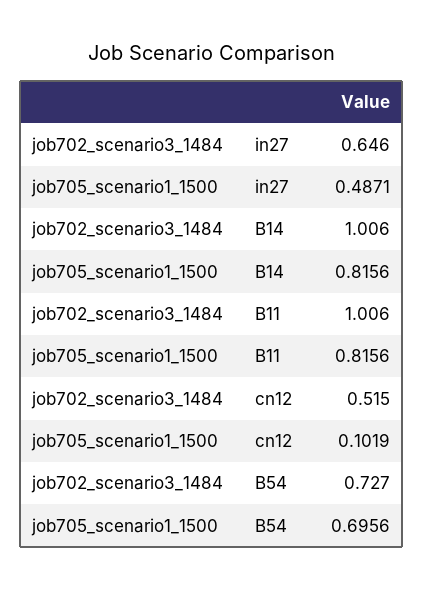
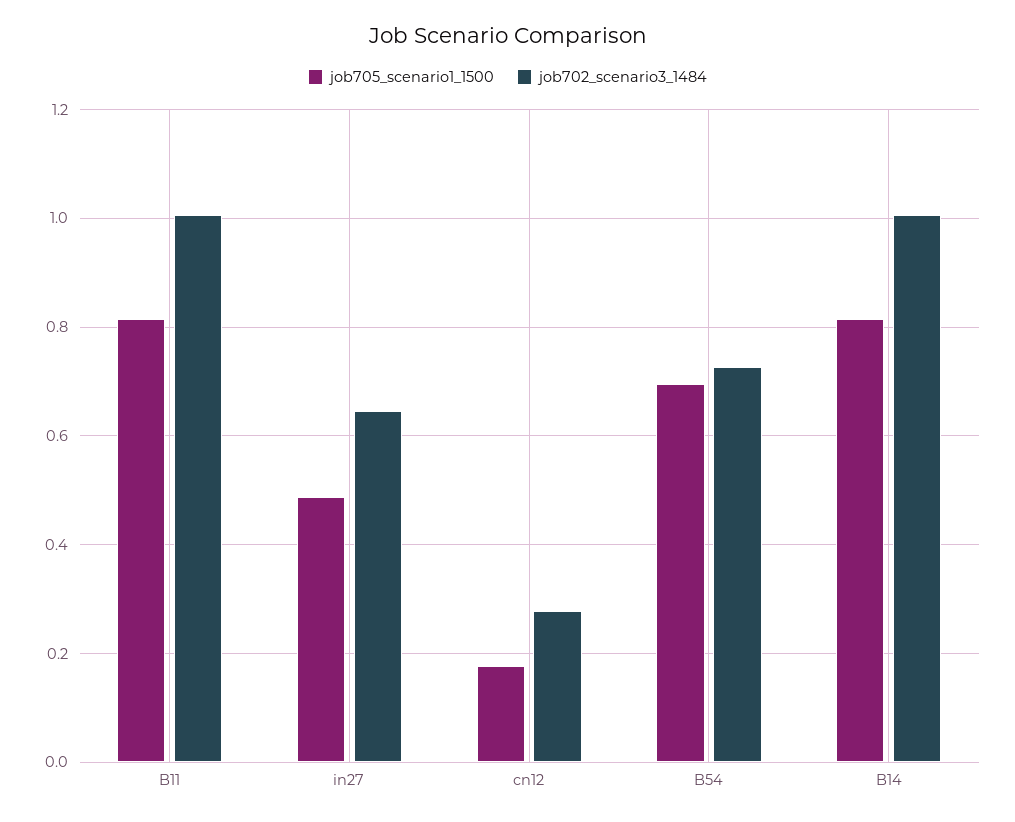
  {
    "job702_scenario3_1484": {
      "in27": 0.646,
      "B14": 1.006,
      "B11": 1.006,
-     "cn12": 0.515,
+     "cn12": 0.28,
      "B54": 0.727
    },
    "job705_scenario1_1500": {
      "in27": 0.4871,
      "B14": 0.8156,
      "B11": 0.8156,
-     "cn12": 0.1019,
+     "cn12": 0.18,
      "B54": 0.6956
    }
  }

